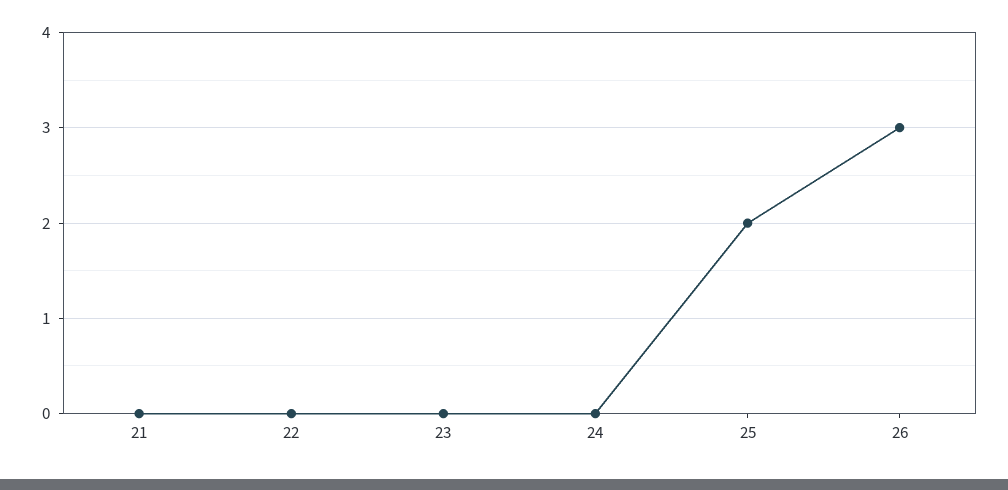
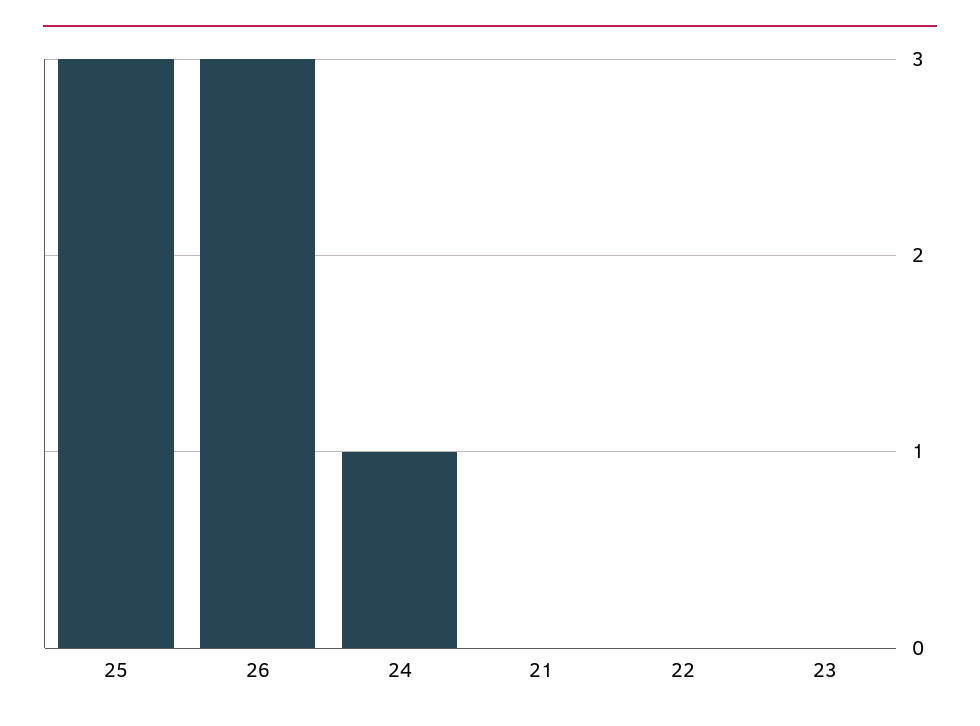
  {
    "21": 0,
    "22": 0,
    "23": 0,
-   "24": 0,
+   "24": 1,
-   "25": 2,
+   "25": 3,
    "26": 3
  }

